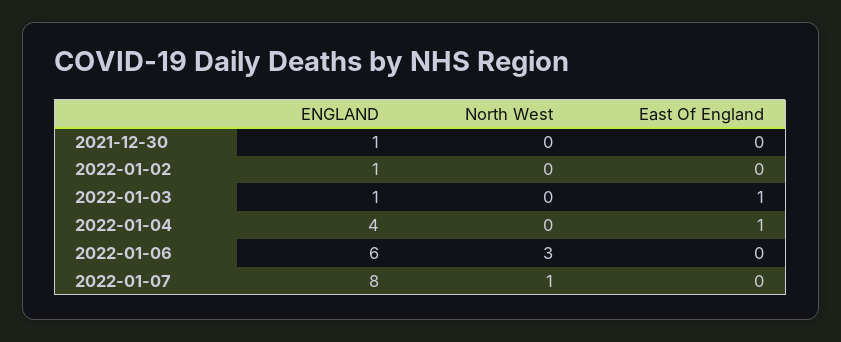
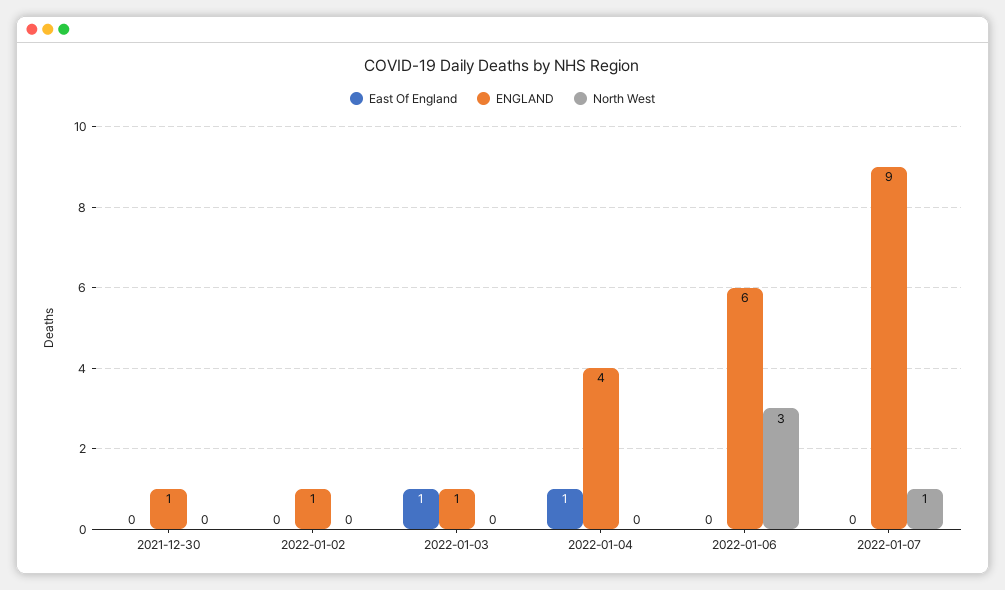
  {
    "ENGLAND": {
      "2021-12-30": 1,
      "2022-01-02": 1,
      "2022-01-03": 1,
      "2022-01-04": 4,
      "2022-01-06": 6,
-     "2022-01-07": 8
+     "2022-01-07": 9
    },
    "North West": {
      "2021-12-30": 0,
      "2022-01-02": 0,
      "2022-01-03": 0,
      "2022-01-04": 0,
      "2022-01-06": 3,
      "2022-01-07": 1
    },
    "East Of England": {
      "2021-12-30": 0,
      "2022-01-02": 0,
      "2022-01-03": 1,
      "2022-01-04": 1,
      "2022-01-06": 0,
      "2022-01-07": 0
    }
  }

